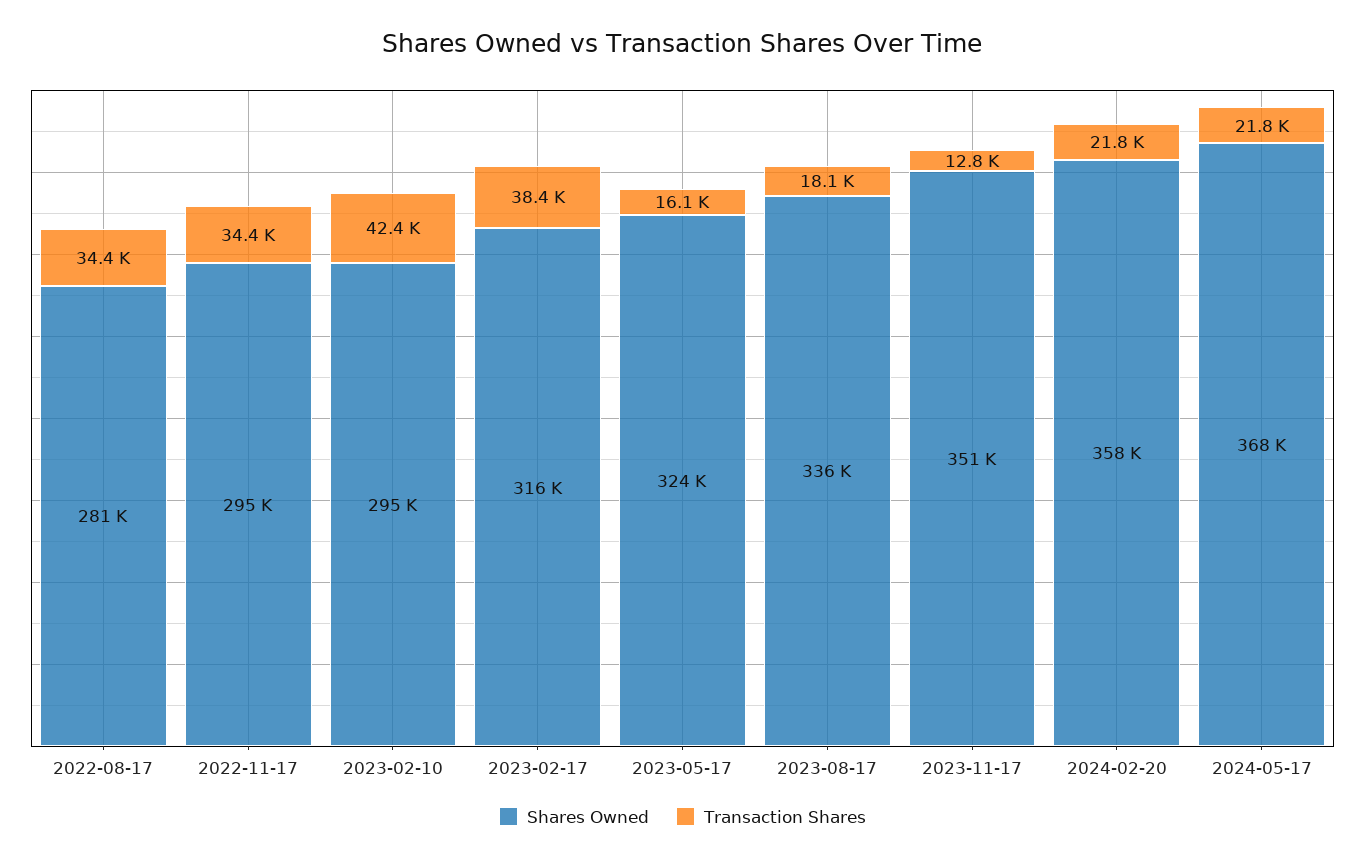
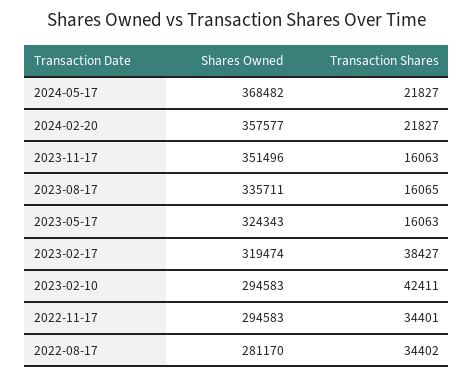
  {
    "Shares Owned": {
      "2022-08-17": 281170,
      "2022-11-17": 294583,
      "2023-02-10": 294583,
-     "2023-02-17": 316000,
+     "2023-02-17": 319474,
      "2023-05-17": 324343,
      "2023-08-17": 335711,
      "2023-11-17": 351496,
      "2024-02-20": 357577,
      "2024-05-17": 368482
    },
    "Transaction Shares": {
      "2022-08-17": 34402,
      "2022-11-17": 34401,
      "2023-02-10": 42411,
      "2023-02-17": 38427,
      "2023-05-17": 16063,
-     "2023-08-17": 18100,
+     "2023-08-17": 16065,
-     "2023-11-17": 12800,
+     "2023-11-17": 16063,
      "2024-02-20": 21827,
      "2024-05-17": 21827
    }
  }

